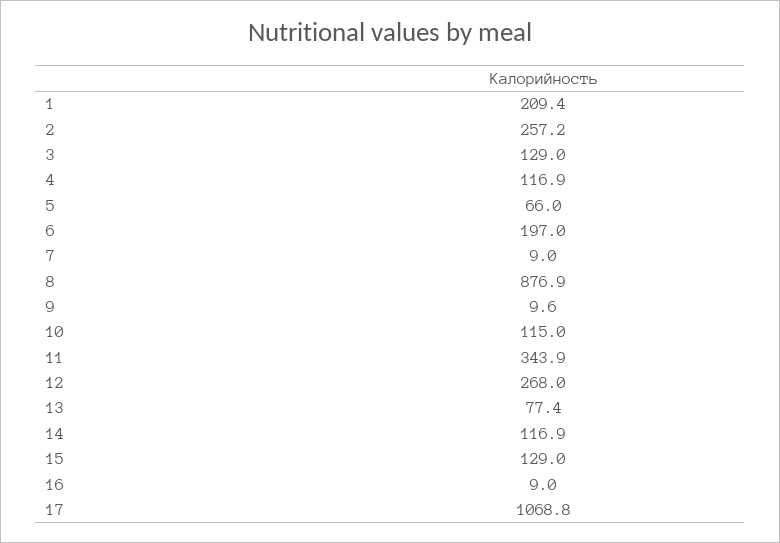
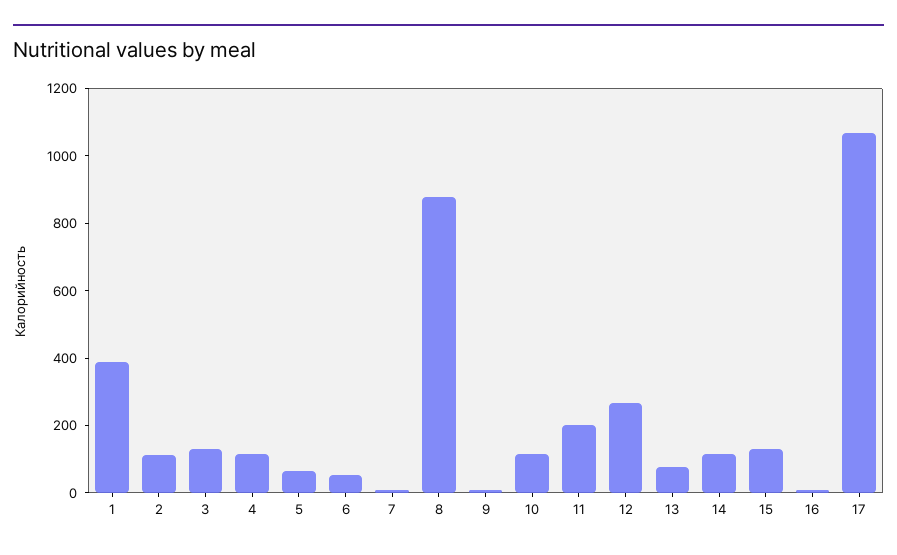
  {
-   "1": 209.4,
+   "1": 400,
-   "2": 257.2,
+   "2": 100,
    "3": 129,
    "4": 116.9,
    "5": 66,
-   "6": 197,
+   "6": 50,
    "7": 9,
    "8": 876.9,
    "9": 9.6,
    "10": 115,
-   "11": 343.9,
+   "11": 200,
    "12": 268,
    "13": 77.4,
    "14": 116.9,
    "15": 129,
    "16": 9,
    "17": 1068.8
  }

